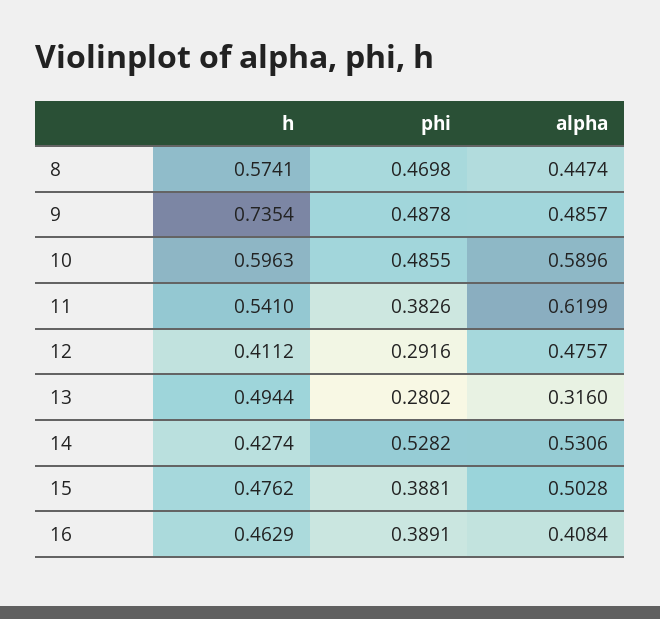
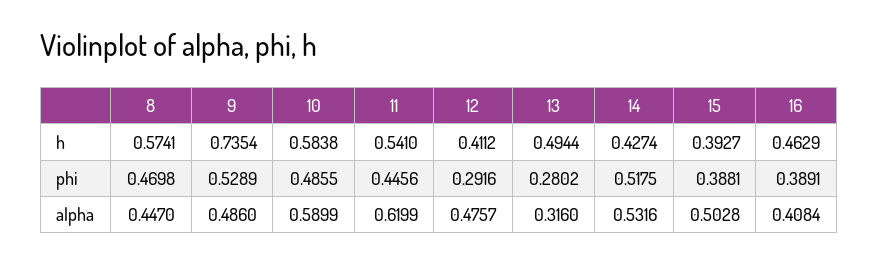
  {
    "h": {
      "8": 0.5741,
      "9": 0.7354,
-     "10": 0.5963,
+     "10": 0.5838,
      "11": 0.541,
      "12": 0.4112,
      "13": 0.4944,
      "14": 0.4274,
-     "15": 0.4762,
+     "15": 0.3927,
      "16": 0.4629
    },
    "phi": {
      "8": 0.4698,
-     "9": 0.4878,
+     "9": 0.5289,
      "10": 0.4855,
-     "11": 0.3826,
+     "11": 0.4456,
      "12": 0.2916,
      "13": 0.2802,
-     "14": 0.5282,
+     "14": 0.5175,
      "15": 0.3881,
      "16": 0.3891
    },
    "alpha": {
-     "8": 0.4474,
+     "8": 0.447,
-     "9": 0.4857,
+     "9": 0.486,
-     "10": 0.5896,
+     "10": 0.5899,
      "11": 0.6199,
      "12": 0.4757,
      "13": 0.316,
-     "14": 0.5306,
+     "14": 0.5316,
      "15": 0.5028,
      "16": 0.4084
    }
  }

